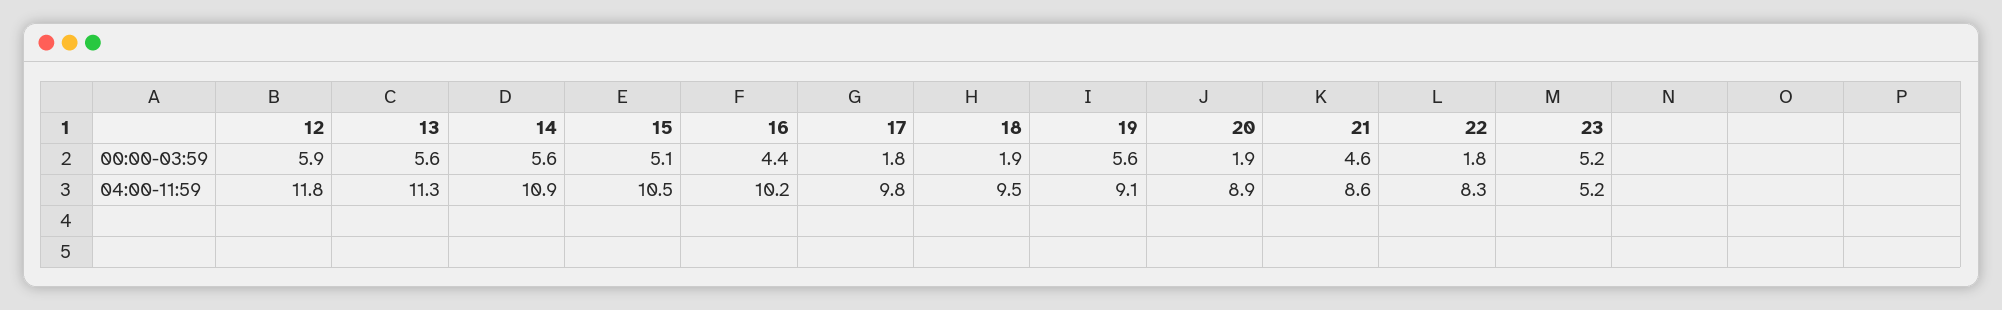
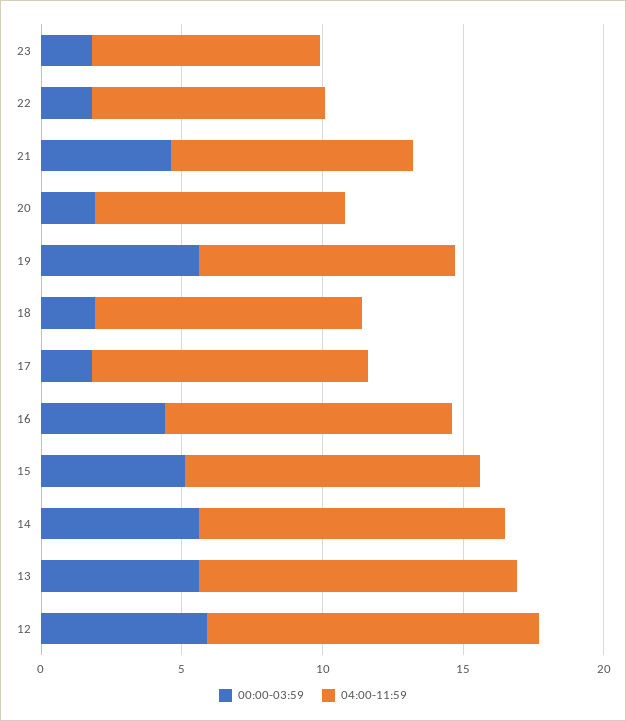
  {
    "00:00-03:59": {
      "12": 5.9,
      "13": 5.6,
      "14": 5.6,
      "15": 5.1,
      "16": 4.4,
      "17": 1.8,
      "18": 1.9,
      "19": 5.6,
      "20": 1.9,
      "21": 4.6,
      "22": 1.8,
-     "23": 5.2
+     "23": 2
    },
    "04:00-11:59": {
      "12": 11.8,
      "13": 11.3,
      "14": 10.9,
      "15": 10.5,
      "16": 10.2,
      "17": 9.8,
      "18": 9.5,
      "19": 9.1,
      "20": 8.9,
      "21": 8.6,
      "22": 8.3,
-     "23": 5.2
+     "23": 8
    }
  }

